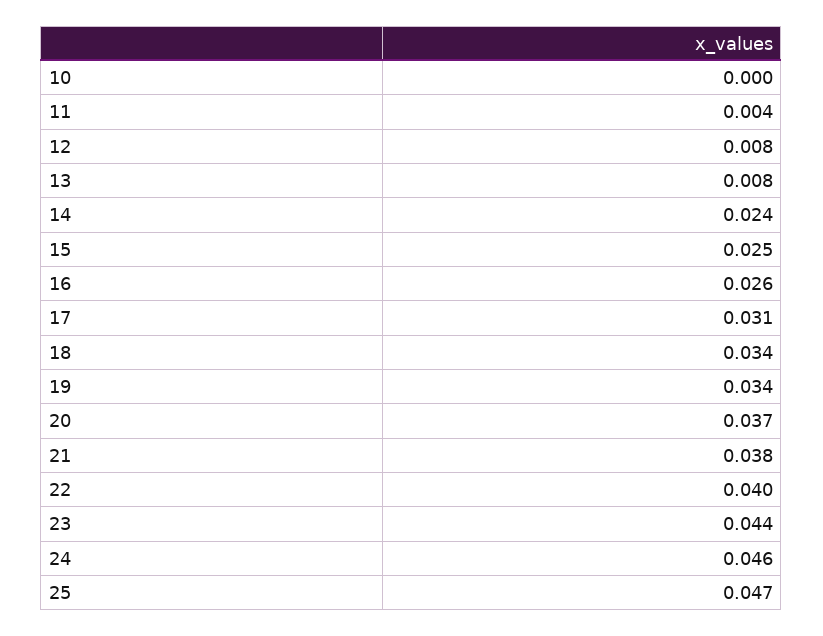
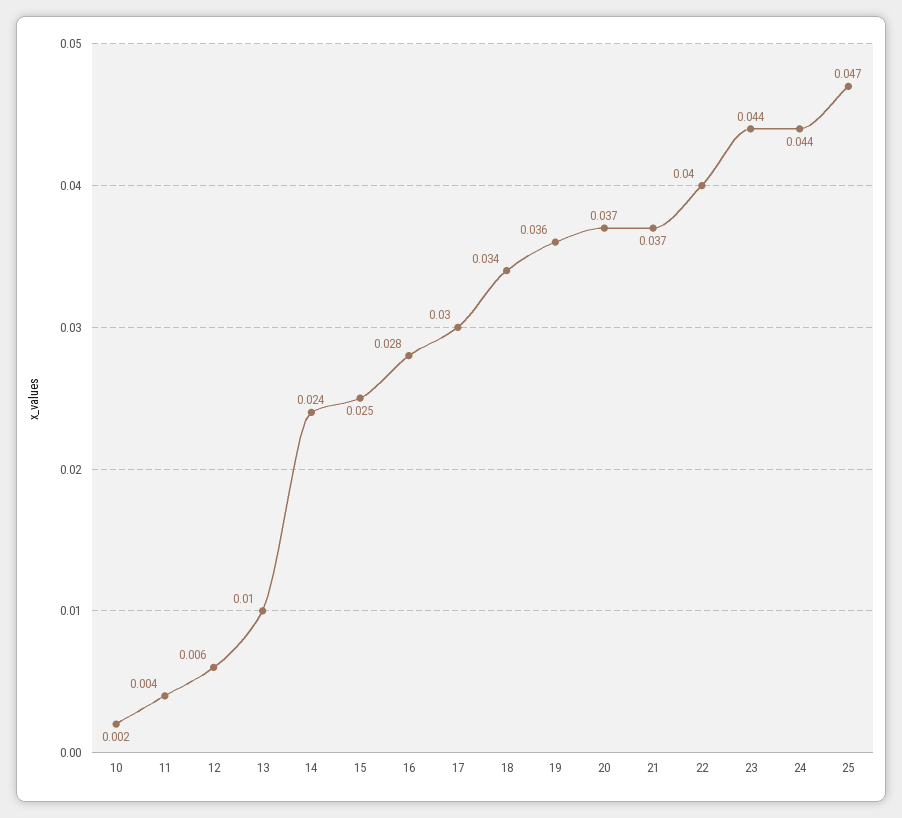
  {
-   "10": 0,
+   "10": 0.002,
    "11": 0.004,
-   "12": 0.008,
+   "12": 0.006,
-   "13": 0.008,
+   "13": 0.01,
    "14": 0.024,
    "15": 0.025,
-   "16": 0.026,
+   "16": 0.028,
-   "17": 0.031,
+   "17": 0.03,
    "18": 0.034,
-   "19": 0.034,
+   "19": 0.036,
    "20": 0.037,
-   "21": 0.038,
+   "21": 0.037,
    "22": 0.04,
    "23": 0.044,
-   "24": 0.046,
+   "24": 0.044,
    "25": 0.047
  }

